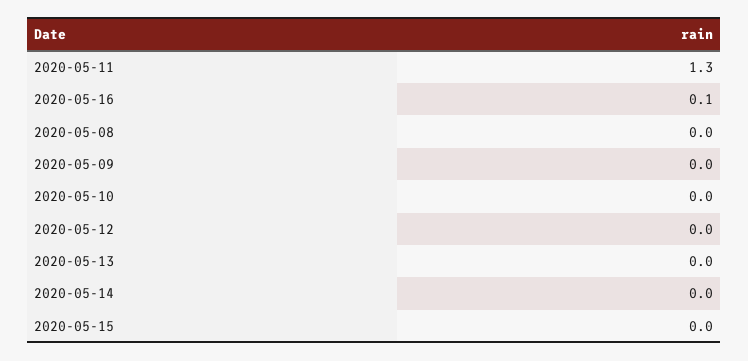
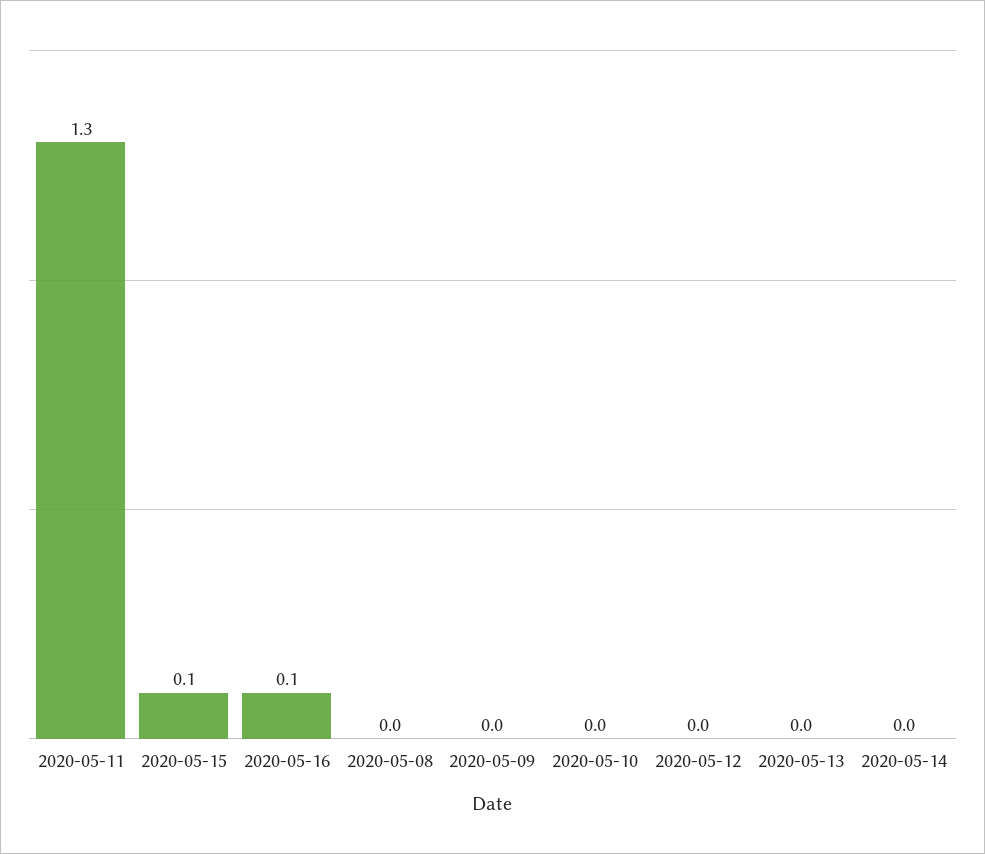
  {
    "2020-05-11": 1.3,
    "2020-05-16": 0.1,
    "2020-05-08": 0,
    "2020-05-09": 0,
    "2020-05-10": 0,
    "2020-05-12": 0,
    "2020-05-13": 0,
    "2020-05-14": 0,
-   "2020-05-15": 0
+   "2020-05-15": 0.1
  }

